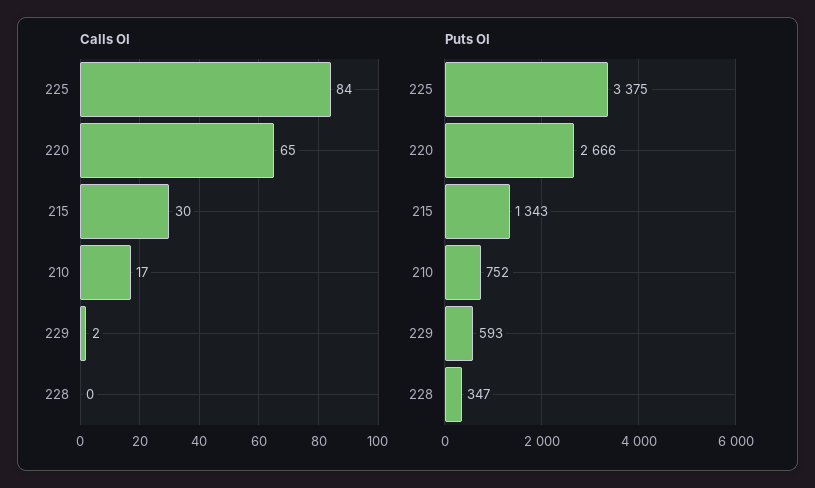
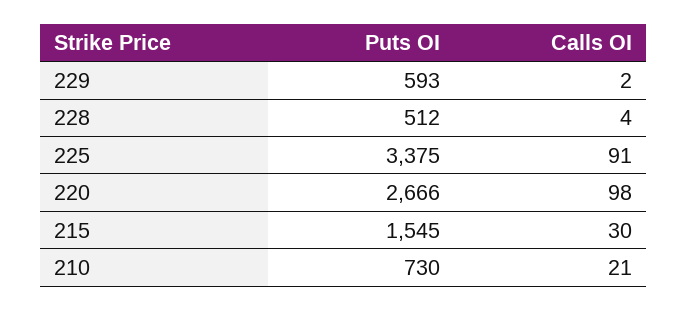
  {
    "Calls OI": {
-     "225": 84,
+     "225": 91,
-     "220": 65,
+     "220": 98,
      "215": 30,
-     "210": 17,
+     "210": 21,
      "229": 2,
-     "228": 0
+     "228": 4
    },
    "Puts OI": {
      "225": 3375,
      "220": 2666,
-     "215": 1343,
+     "215": 1545,
-     "210": 752,
+     "210": 730,
      "229": 593,
-     "228": 347
+     "228": 512
    }
  }

